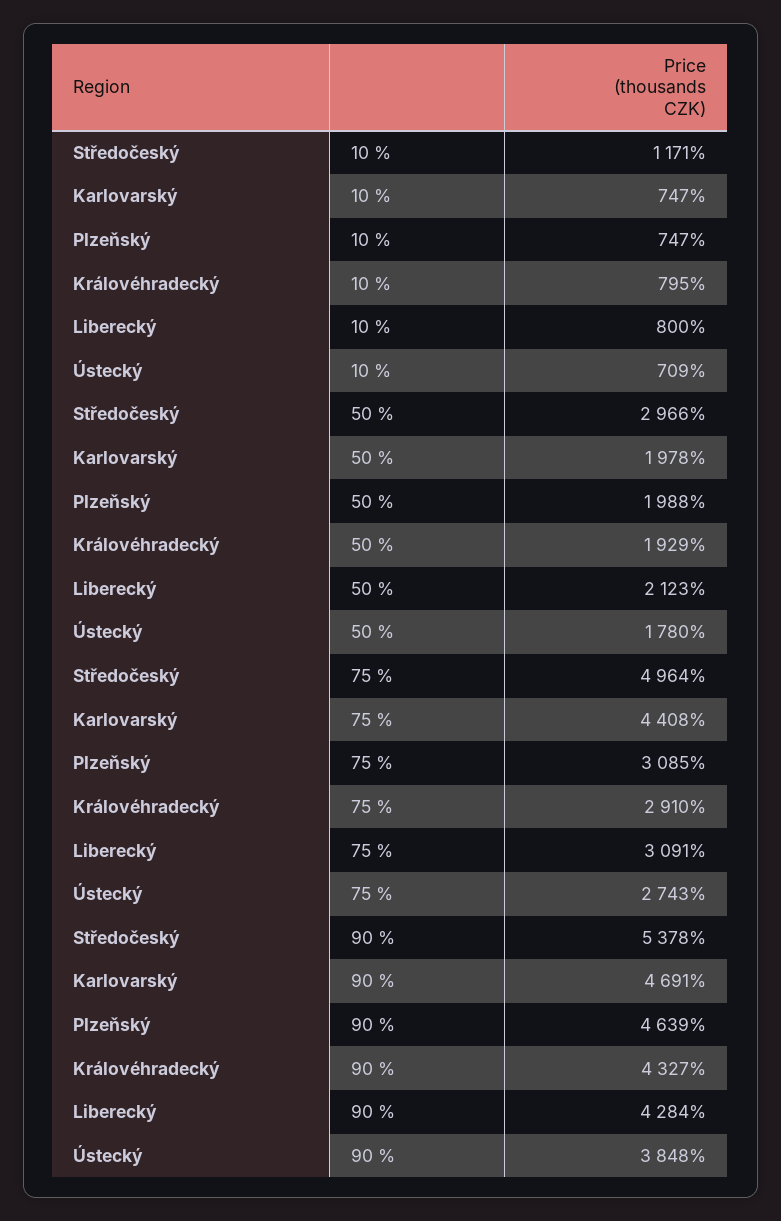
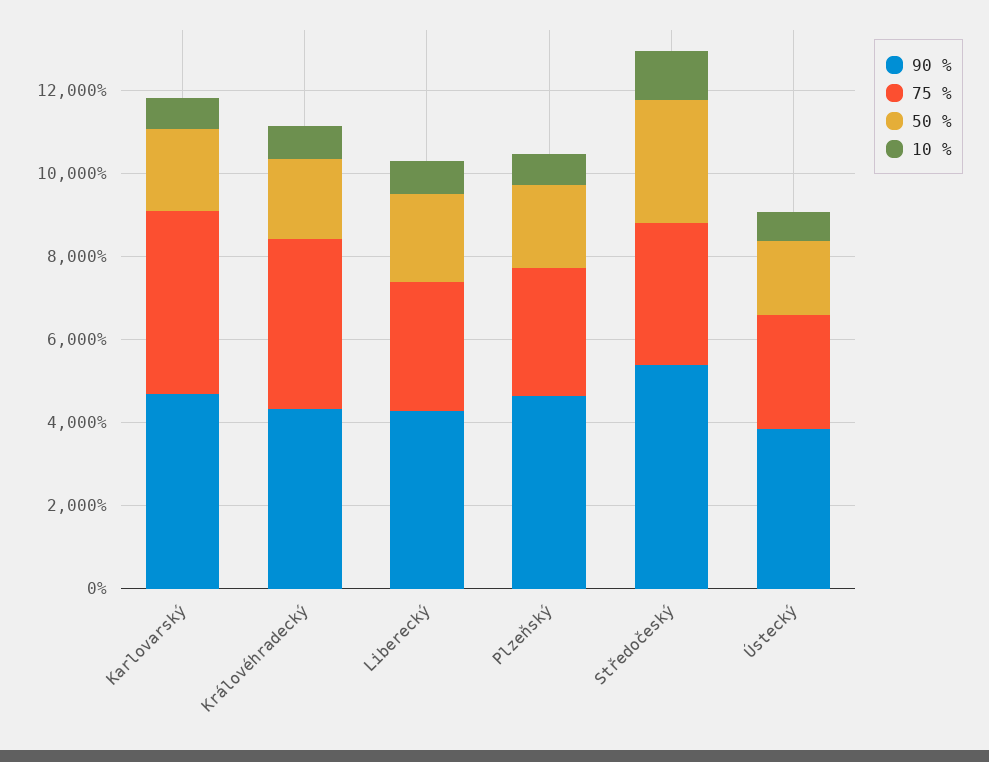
  {
    "10 %": {
      "Středočeský": 1171,
      "Karlovarský": 747,
      "Plzeňský": 747,
      "Královéhradecký": 795,
      "Liberecký": 800,
      "Ústecký": 709
    },
    "50 %": {
      "Středočeský": 2966,
      "Karlovarský": 1978,
      "Plzeňský": 1988,
      "Královéhradecký": 1929,
      "Liberecký": 2123,
      "Ústecký": 1780
    },
    "75 %": {
-     "Středočeský": 4964,
+     "Středočeský": 3500,
      "Karlovarský": 4408,
      "Plzeňský": 3085,
-     "Královéhradecký": 2910,
+     "Královéhradecký": 4000,
      "Liberecký": 3091,
      "Ústecký": 2743
    },
    "90 %": {
      "Středočeský": 5378,
      "Karlovarský": 4691,
      "Plzeňský": 4639,
      "Královéhradecký": 4327,
      "Liberecký": 4284,
      "Ústecký": 3848
    }
  }

